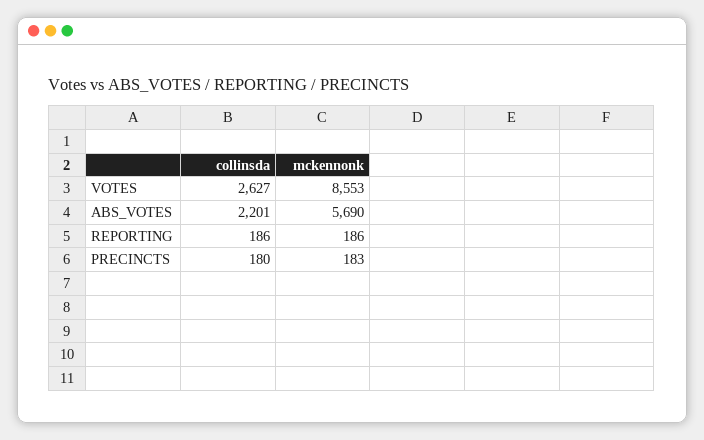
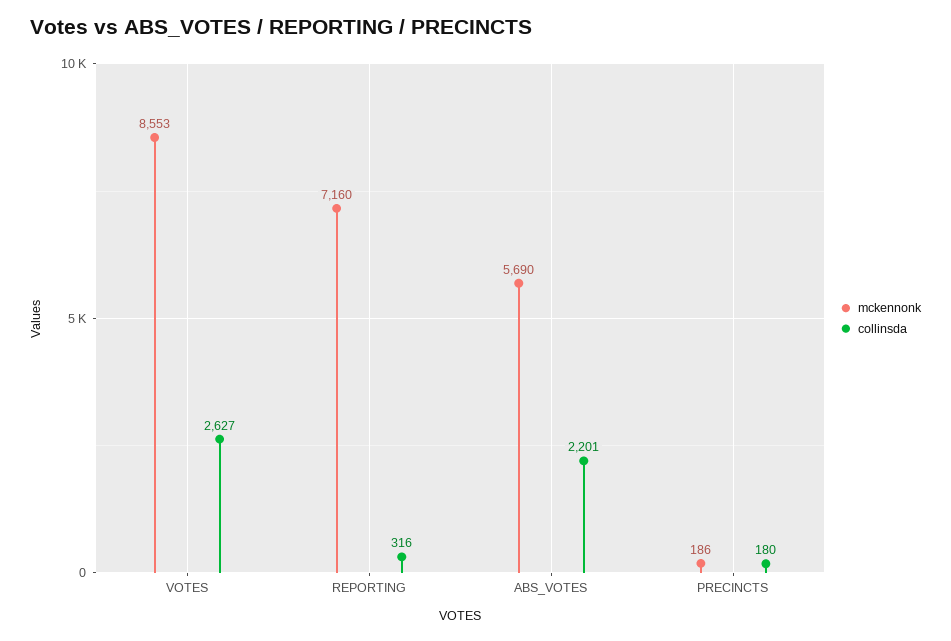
  {
    "collinsda": {
      "VOTES": 2627,
      "ABS_VOTES": 2201,
-     "REPORTING": 186,
+     "REPORTING": 316,
      "PRECINCTS": 180
    },
    "mckennonk": {
      "VOTES": 8553,
      "ABS_VOTES": 5690,
-     "REPORTING": 186,
+     "REPORTING": 7160,
-     "PRECINCTS": 183
+     "PRECINCTS": 186
    }
  }

